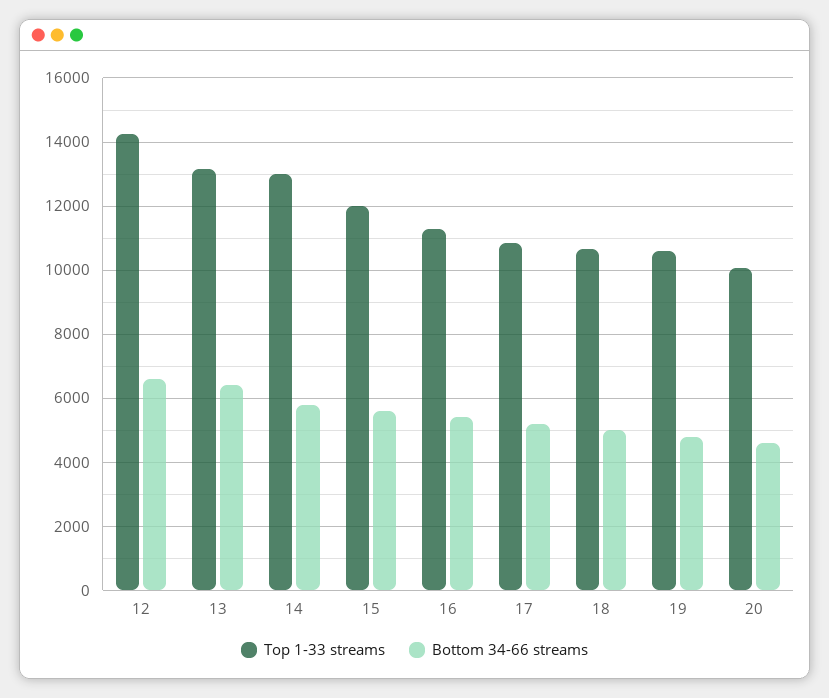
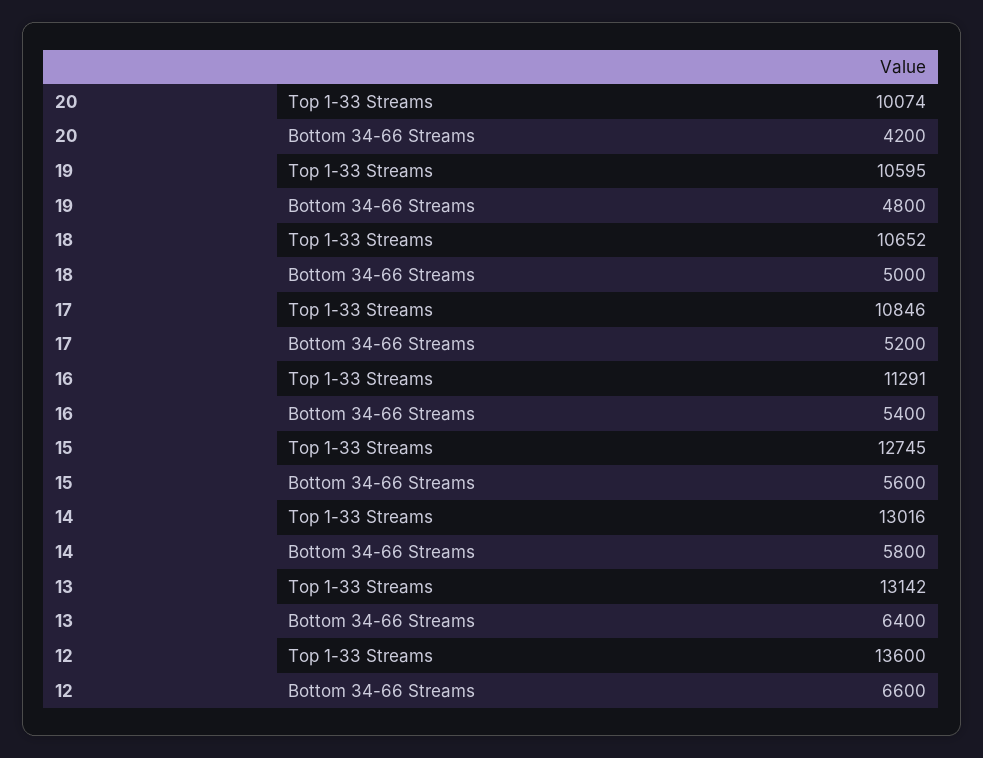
  {
    "Top 1-33 streams": {
-     "12": 14200,
+     "12": 13600,
      "13": 13142,
      "14": 13016,
-     "15": 12000,
+     "15": 12745,
      "16": 11291,
      "17": 10846,
      "18": 10652,
      "19": 10595,
      "20": 10074
    },
    "Bottom 34-66 streams": {
      "12": 6600,
      "13": 6400,
      "14": 5800,
      "15": 5600,
      "16": 5400,
      "17": 5200,
      "18": 5000,
      "19": 4800,
-     "20": 4600
+     "20": 4200
    }
  }

